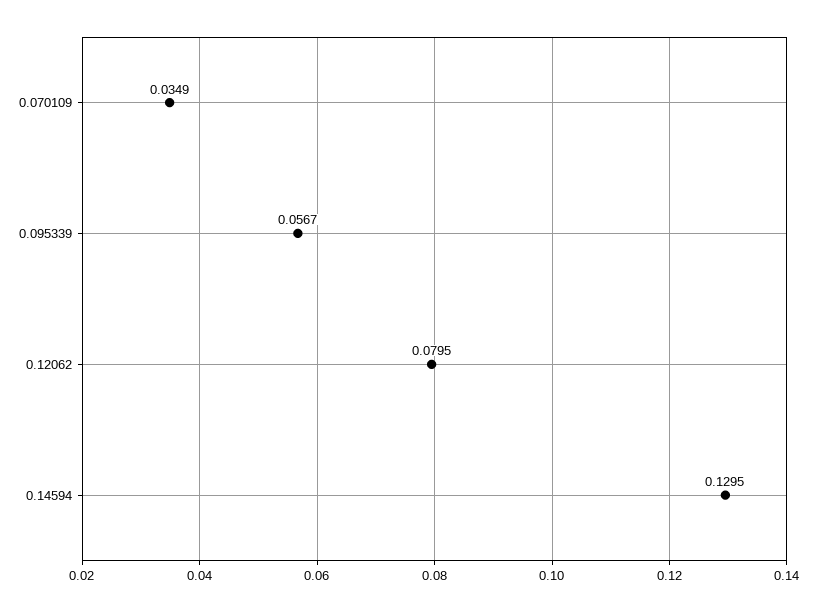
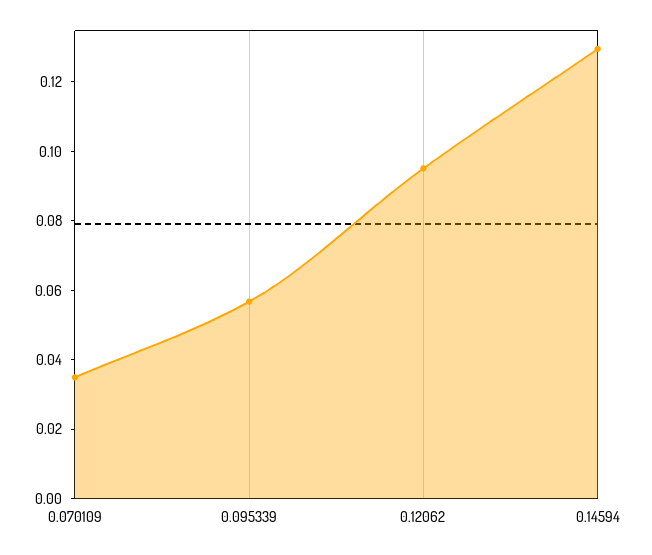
  {
    "0.070109": 0.0349,
    "0.095339": 0.0567,
-   "0.12062": 0.0795,
+   "0.12062": 0.095,
    "0.14594": 0.1295
  }

